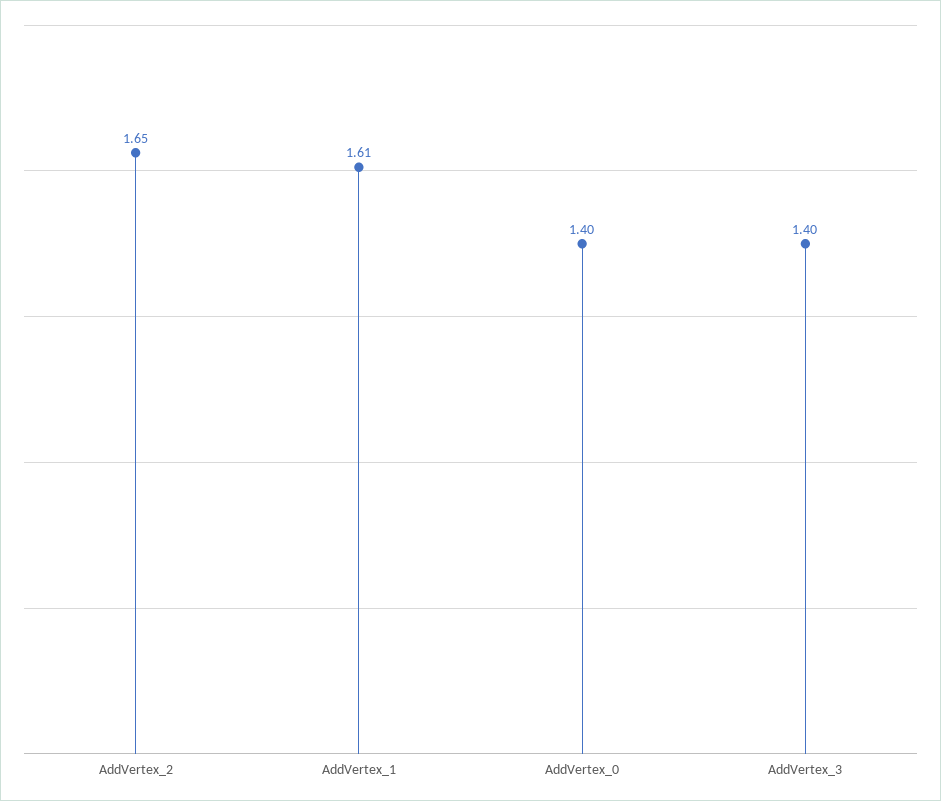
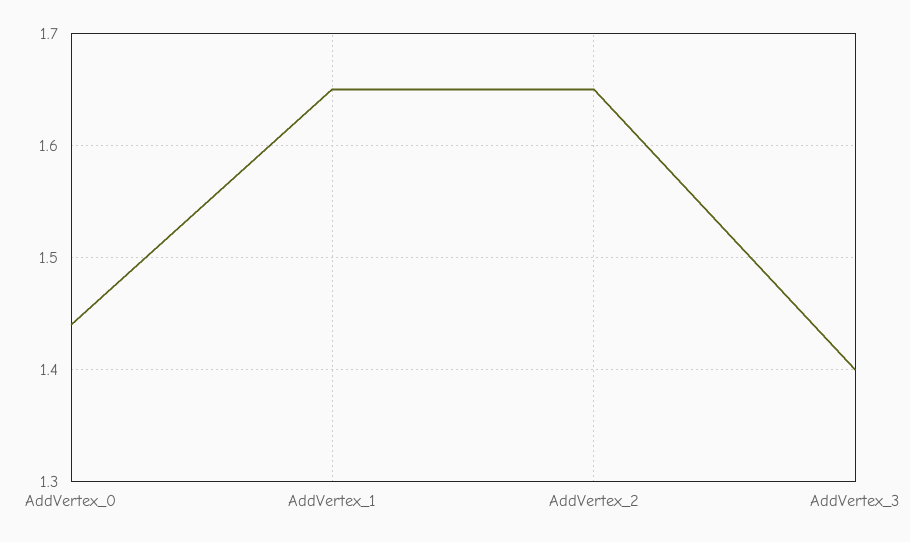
  {
    "AddVertex_2": 1.65,
-   "AddVertex_1": 1.61,
+   "AddVertex_1": 1.65,
-   "AddVertex_0": 1.4,
+   "AddVertex_0": 1.44,
    "AddVertex_3": 1.4
  }

